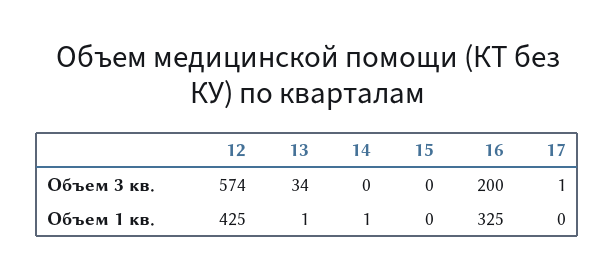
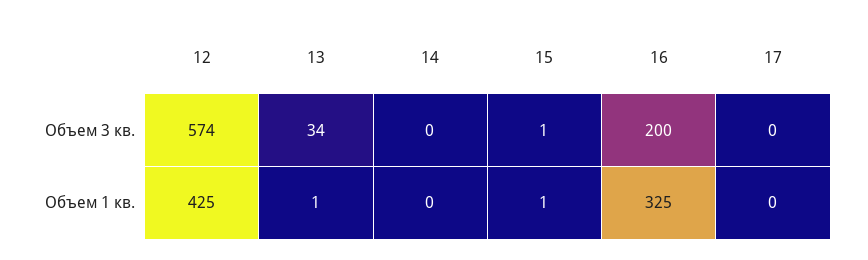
  {
    "12": {
      "Объем 3 кв.": 574,
      "Объем 1 кв.": 425
    },
    "13": {
      "Объем 3 кв.": 34,
      "Объем 1 кв.": 1
    },
    "14": {
      "Объем 3 кв.": 0,
-     "Объем 1 кв.": 1
+     "Объем 1 кв.": 0
    },
    "15": {
-     "Объем 3 кв.": 0,
+     "Объем 3 кв.": 1,
-     "Объем 1 кв.": 0
+     "Объем 1 кв.": 1
    },
    "16": {
      "Объем 3 кв.": 200,
      "Объем 1 кв.": 325
    },
    "17": {
-     "Объем 3 кв.": 1,
+     "Объем 3 кв.": 0,
      "Объем 1 кв.": 0
    }
  }

